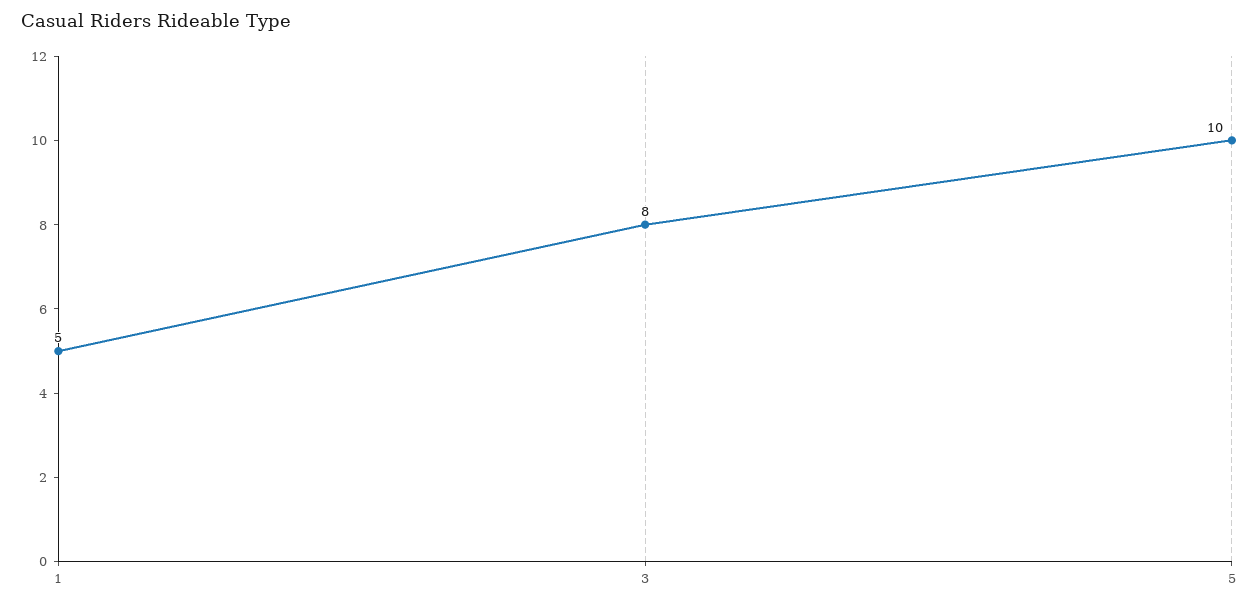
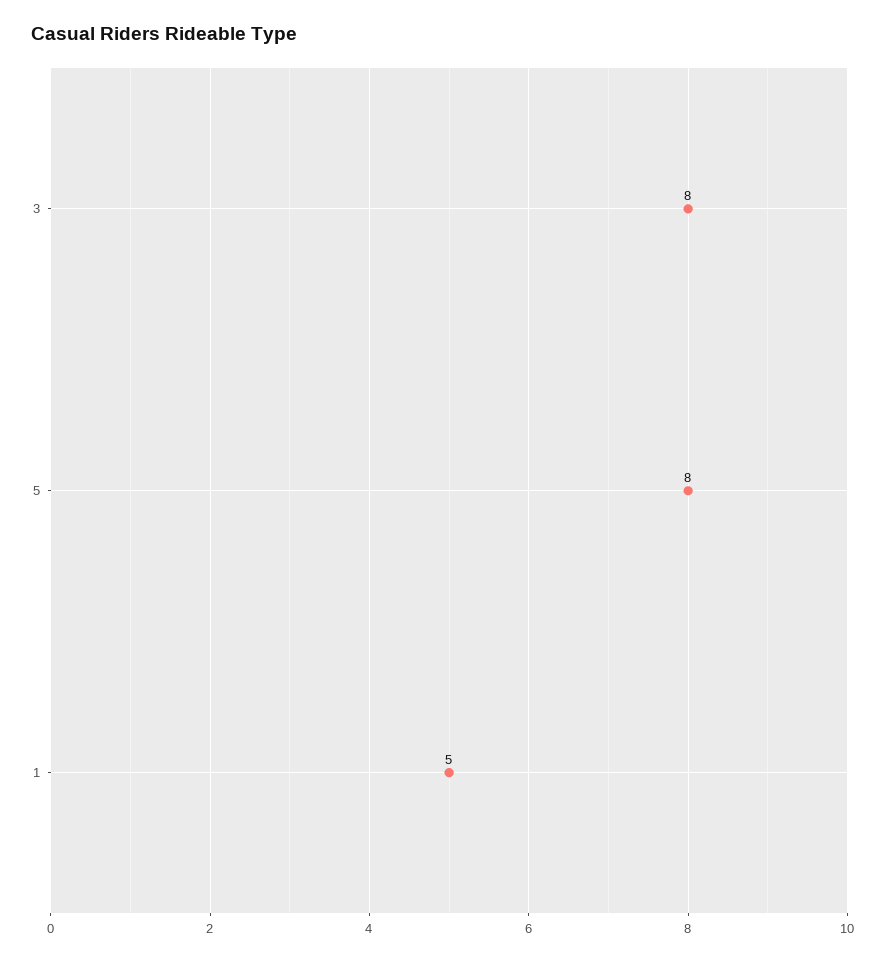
  {
    "1": 5,
    "3": 8,
-   "5": 10
+   "5": 8
  }

